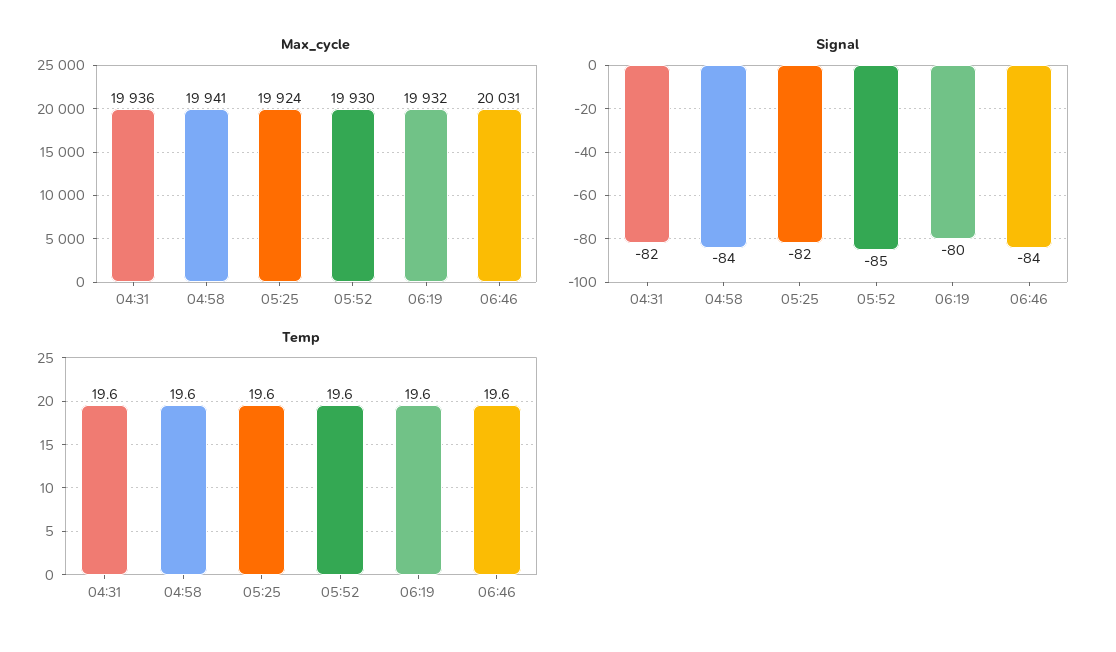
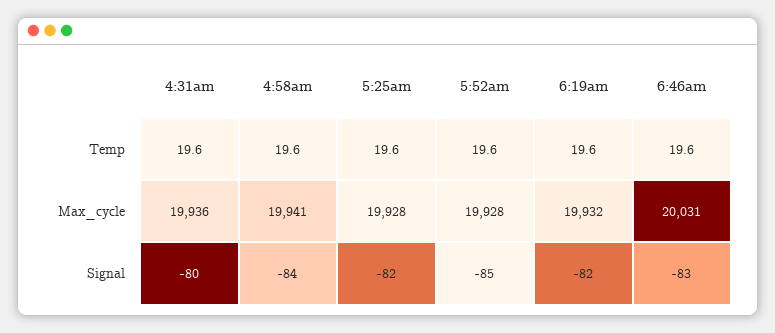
  {
    "Max_cycle": {
      "04:31": 19936,
      "04:58": 19941,
-     "05:25": 19924,
+     "05:25": 19928,
-     "05:52": 19930,
+     "05:52": 19928,
      "06:19": 19932,
      "06:46": 20031
    },
    "Signal": {
-     "04:31": -82,
+     "04:31": -80,
      "04:58": -84,
      "05:25": -82,
      "05:52": -85,
-     "06:19": -80,
+     "06:19": -82,
-     "06:46": -84
+     "06:46": -83
    },
    "Temp": {
      "04:31": 19.6,
      "04:58": 19.6,
      "05:25": 19.6,
      "05:52": 19.6,
      "06:19": 19.6,
      "06:46": 19.6
    }
  }

